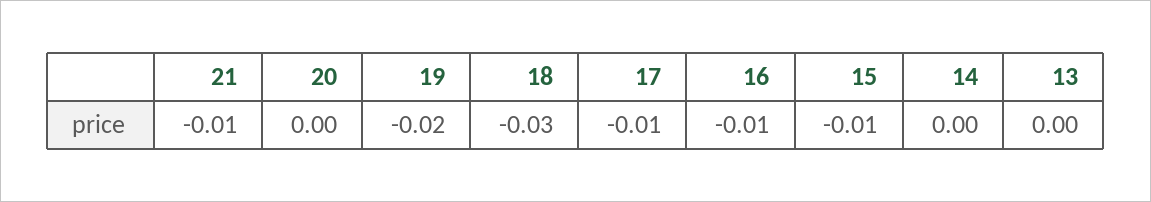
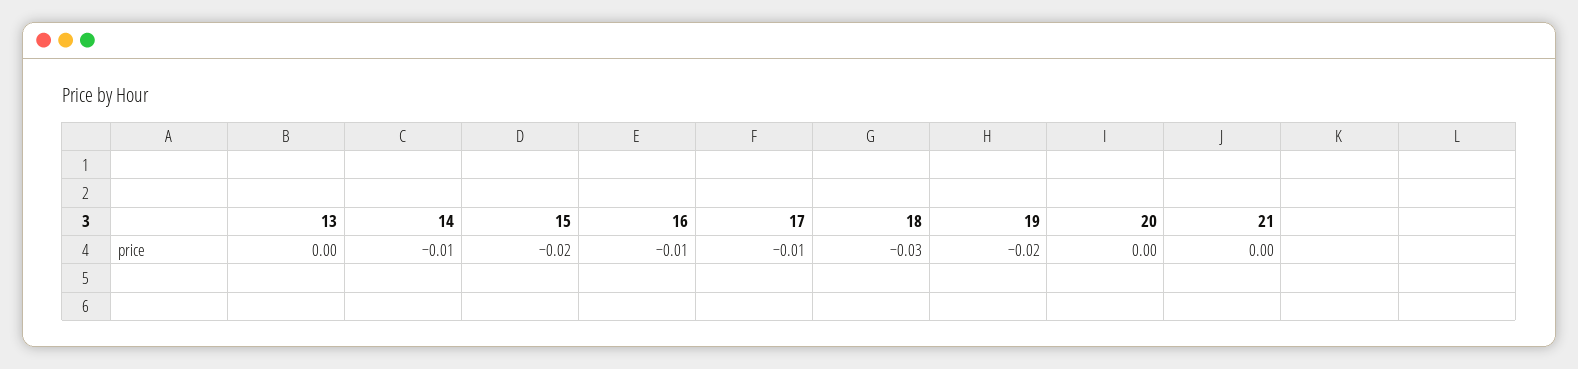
  {
-   "21": -0.01,
+   "21": 0,
    "20": 0,
    "19": -0.02,
    "18": -0.03,
    "17": -0.01,
    "16": -0.01,
-   "15": -0.01,
+   "15": -0.02,
-   "14": 0,
+   "14": -0.01,
    "13": 0
  }

